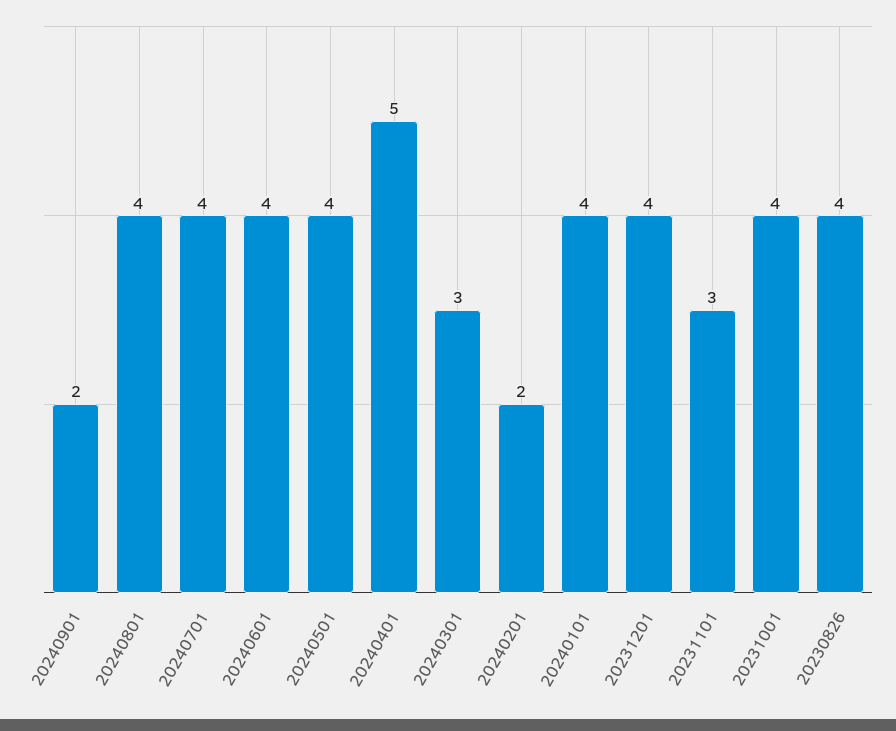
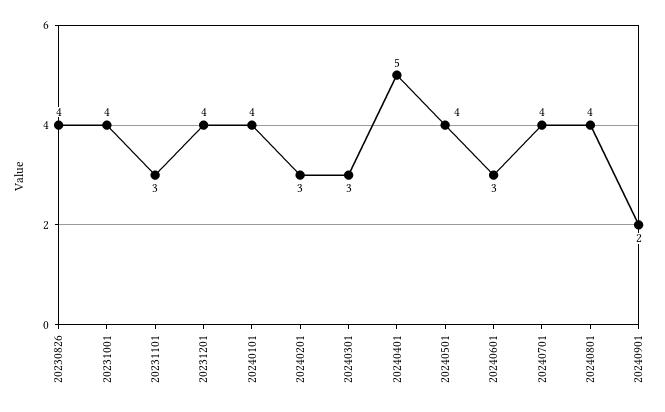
  {
    "20240901": 2,
    "20240801": 4,
    "20240701": 4,
-   "20240601": 4,
+   "20240601": 3,
    "20240501": 4,
    "20240401": 5,
    "20240301": 3,
-   "20240201": 2,
+   "20240201": 3,
    "20240101": 4,
    "20231201": 4,
    "20231101": 3,
    "20231001": 4,
    "20230826": 4
  }

